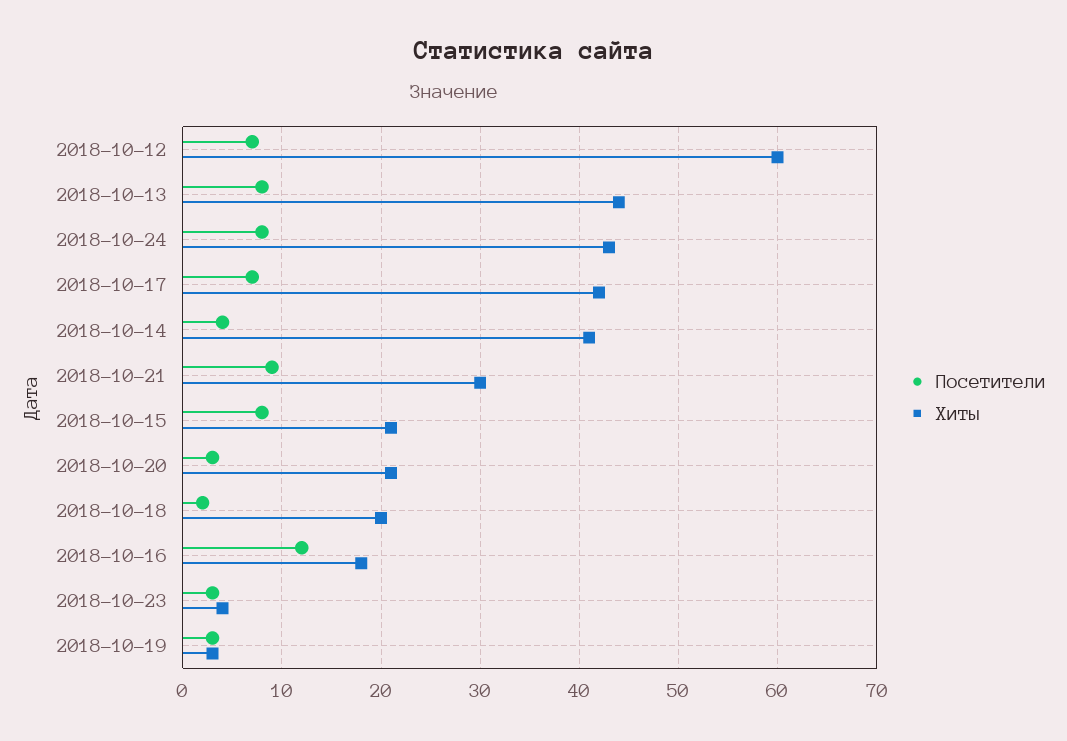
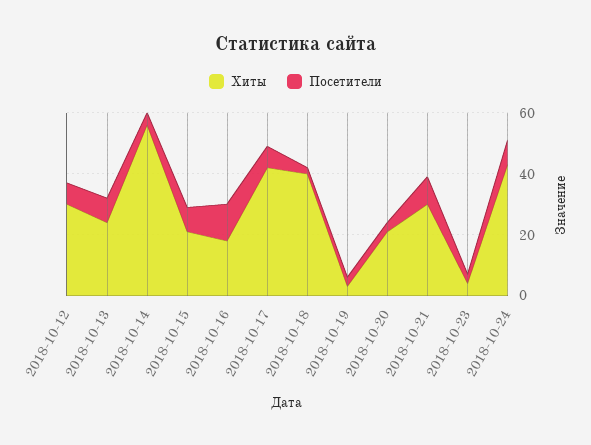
  {
    "Посетители": {
      "2018-10-12": 7,
      "2018-10-13": 8,
      "2018-10-24": 8,
      "2018-10-17": 7,
      "2018-10-14": 4,
      "2018-10-21": 9,
      "2018-10-15": 8,
      "2018-10-20": 3,
      "2018-10-18": 2,
      "2018-10-16": 12,
      "2018-10-23": 3,
      "2018-10-19": 3
    },
    "Хиты": {
-     "2018-10-12": 60,
+     "2018-10-12": 30,
-     "2018-10-13": 44,
+     "2018-10-13": 25,
      "2018-10-24": 43,
      "2018-10-17": 42,
-     "2018-10-14": 41,
+     "2018-10-14": 55,
      "2018-10-21": 30,
      "2018-10-15": 21,
      "2018-10-20": 21,
-     "2018-10-18": 20,
+     "2018-10-18": 40,
      "2018-10-16": 18,
      "2018-10-23": 4,
      "2018-10-19": 3
    }
  }

